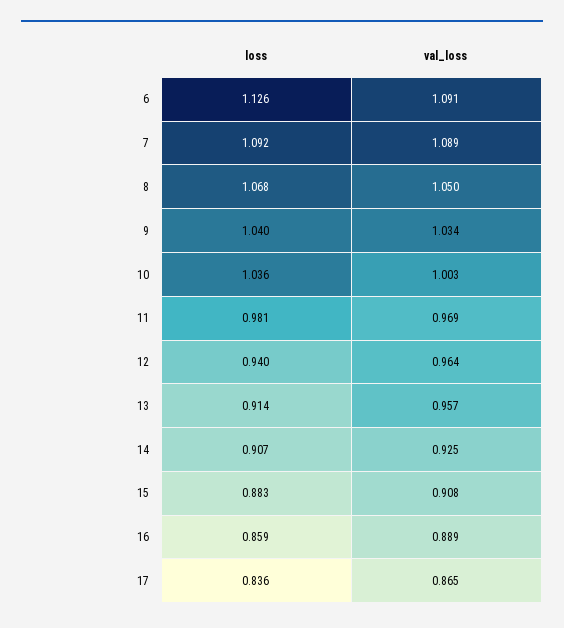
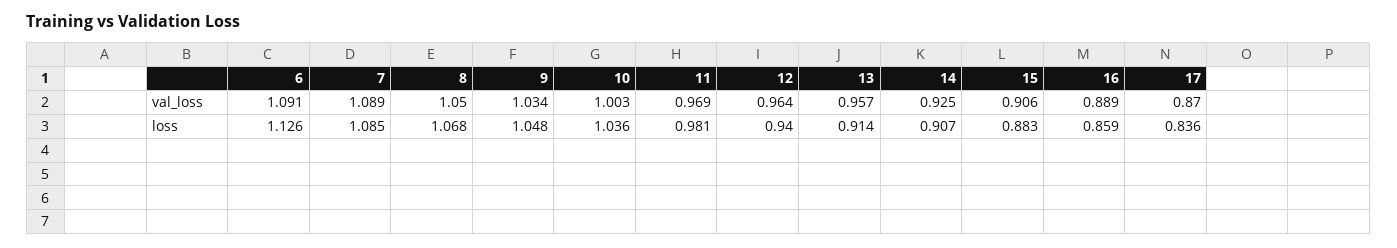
  {
    "loss": {
      "6": 1.126,
-     "7": 1.092,
+     "7": 1.085,
      "8": 1.068,
-     "9": 1.04,
+     "9": 1.048,
      "10": 1.036,
      "11": 0.981,
      "12": 0.94,
      "13": 0.914,
      "14": 0.907,
      "15": 0.883,
      "16": 0.859,
      "17": 0.836
    },
    "val_loss": {
      "6": 1.091,
      "7": 1.089,
      "8": 1.05,
      "9": 1.034,
      "10": 1.003,
      "11": 0.969,
      "12": 0.964,
      "13": 0.957,
      "14": 0.925,
-     "15": 0.908,
+     "15": 0.906,
      "16": 0.889,
-     "17": 0.865
+     "17": 0.87
    }
  }

